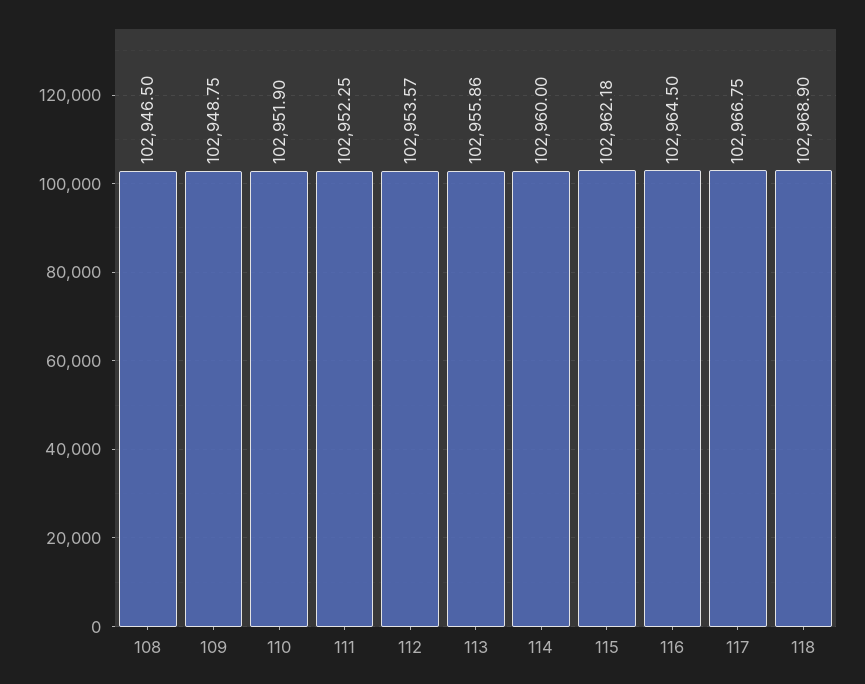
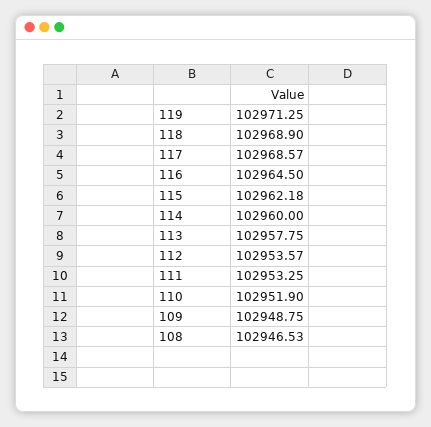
  {
-   "108": 102946.5,
+   "108": 102946.53,
    "109": 102948.75,
    "110": 102951.9,
-   "111": 102952.25,
+   "111": 102953.25,
    "112": 102953.57,
-   "113": 102955.86,
+   "113": 102957.75,
    "114": 102960,
    "115": 102962.18,
    "116": 102964.5,
-   "117": 102966.75,
+   "117": 102968.57,
-   "118": 102968.9
+   "118": 102968.9,
+   "119": 102971.25
  }

